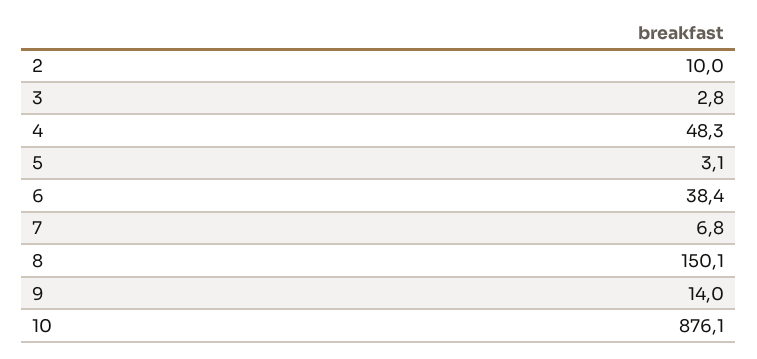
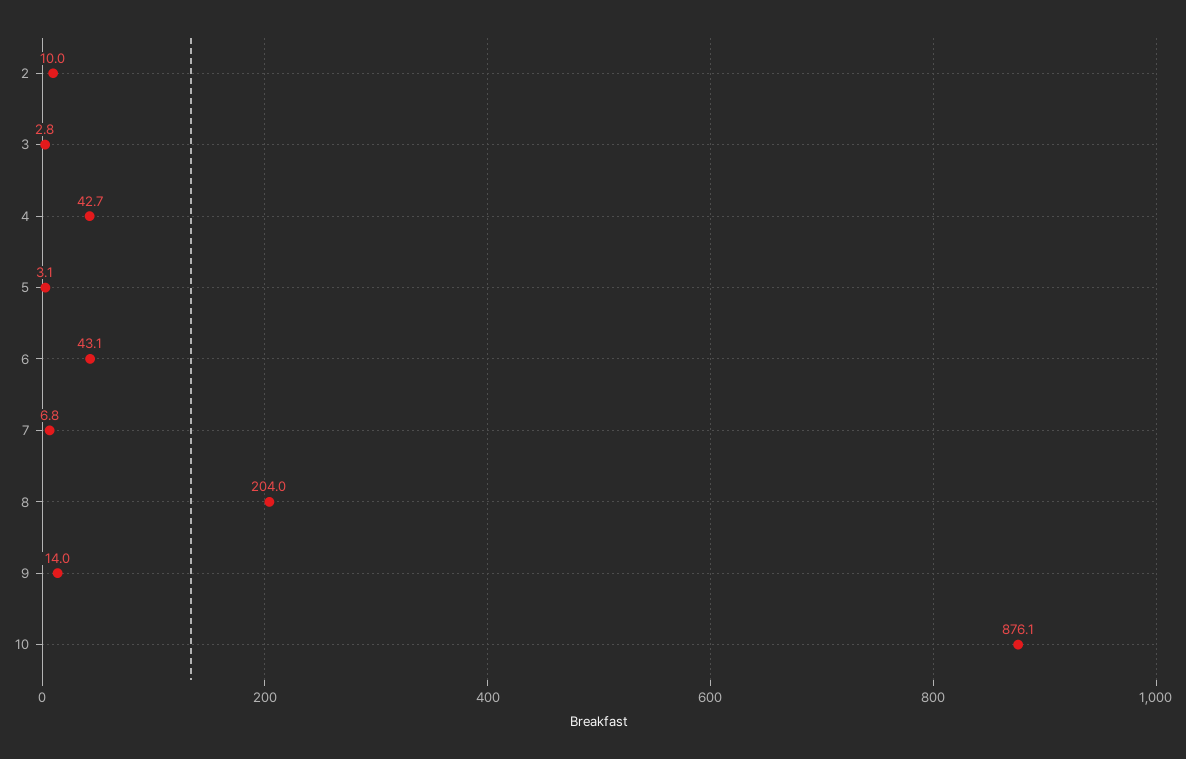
  {
    "2": 10,
    "3": 2.8,
-   "4": 48.3,
+   "4": 42.7,
    "5": 3.1,
-   "6": 38.4,
+   "6": 43.1,
    "7": 6.8,
-   "8": 150.1,
+   "8": 204,
    "9": 14,
    "10": 876.1
  }

